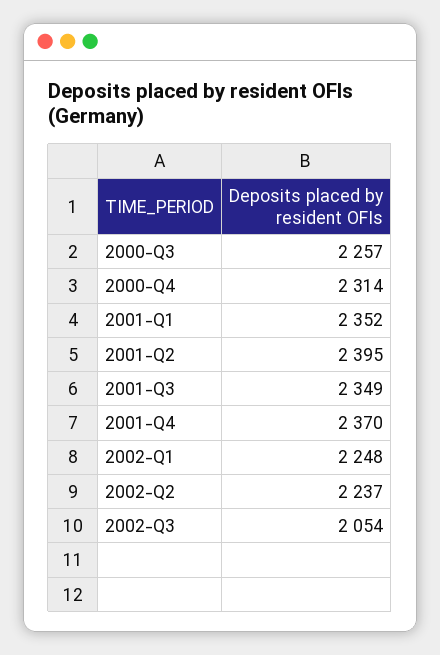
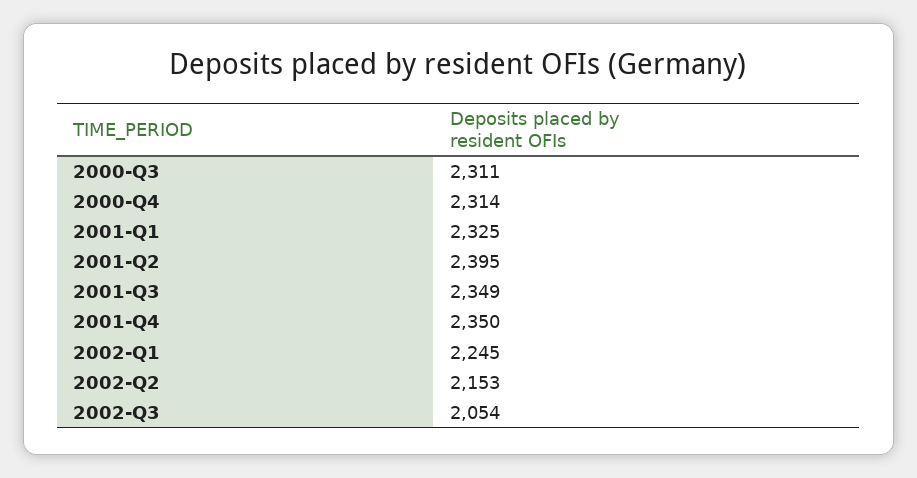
  {
-   "2000-Q3": 2257,
+   "2000-Q3": 2311,
    "2000-Q4": 2314,
-   "2001-Q1": 2352,
+   "2001-Q1": 2325,
    "2001-Q2": 2395,
    "2001-Q3": 2349,
-   "2001-Q4": 2370,
+   "2001-Q4": 2350,
-   "2002-Q1": 2248,
+   "2002-Q1": 2245,
-   "2002-Q2": 2237,
+   "2002-Q2": 2153,
    "2002-Q3": 2054
  }

